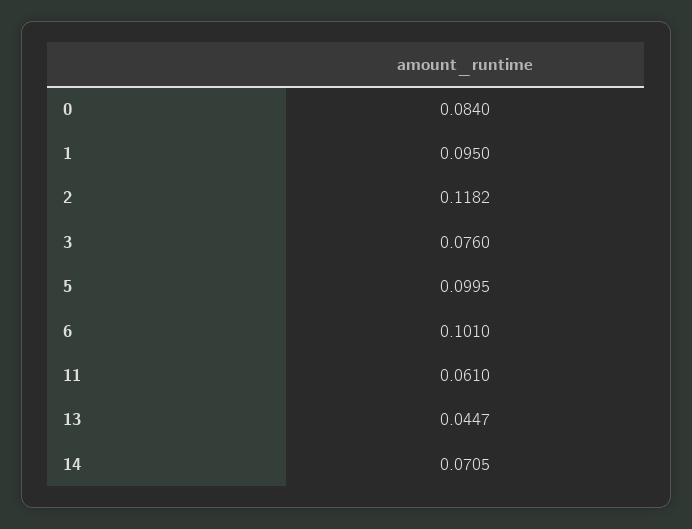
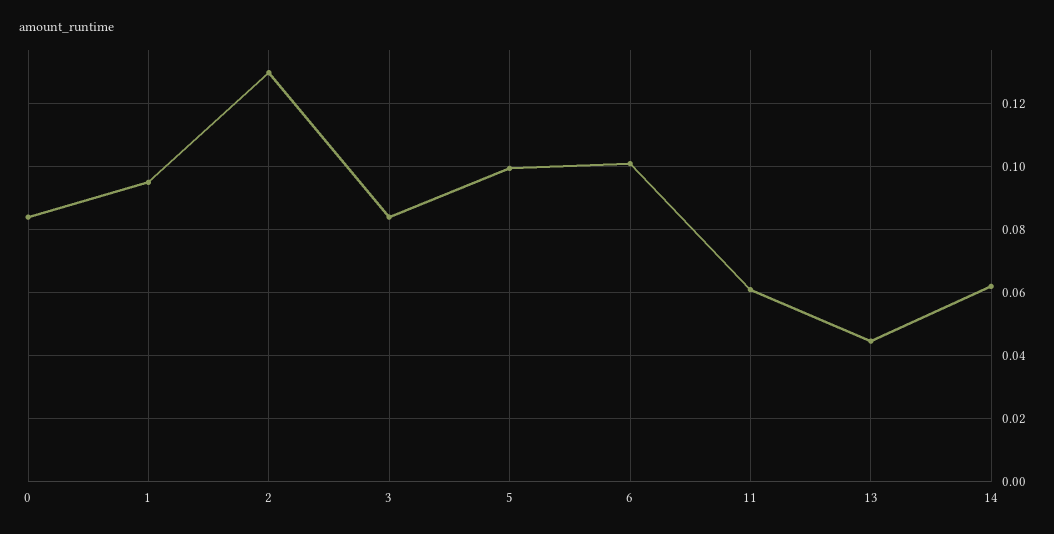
  {
    "0": 0.084,
    "1": 0.095,
-   "2": 0.1182,
+   "2": 0.13,
-   "3": 0.076,
+   "3": 0.084,
    "5": 0.0995,
    "6": 0.101,
    "11": 0.061,
    "13": 0.0447,
-   "14": 0.0705
+   "14": 0.062
  }

